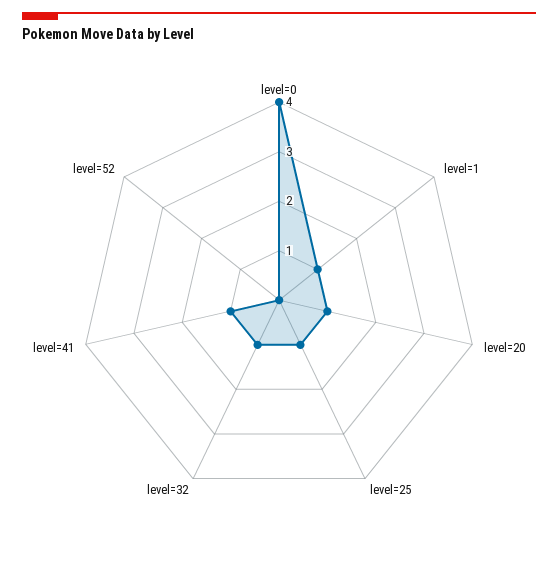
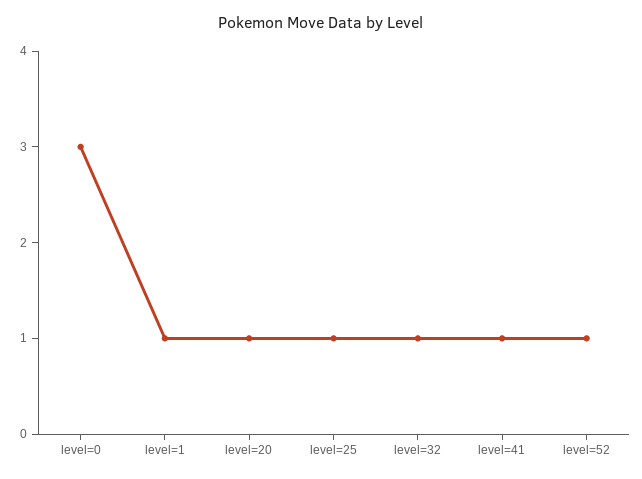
  {
-   "level=0": 4,
+   "level=0": 3,
    "level=1": 1,
    "level=20": 1,
    "level=25": 1,
    "level=32": 1,
    "level=41": 1,
-   "level=52": 0
+   "level=52": 1
  }

